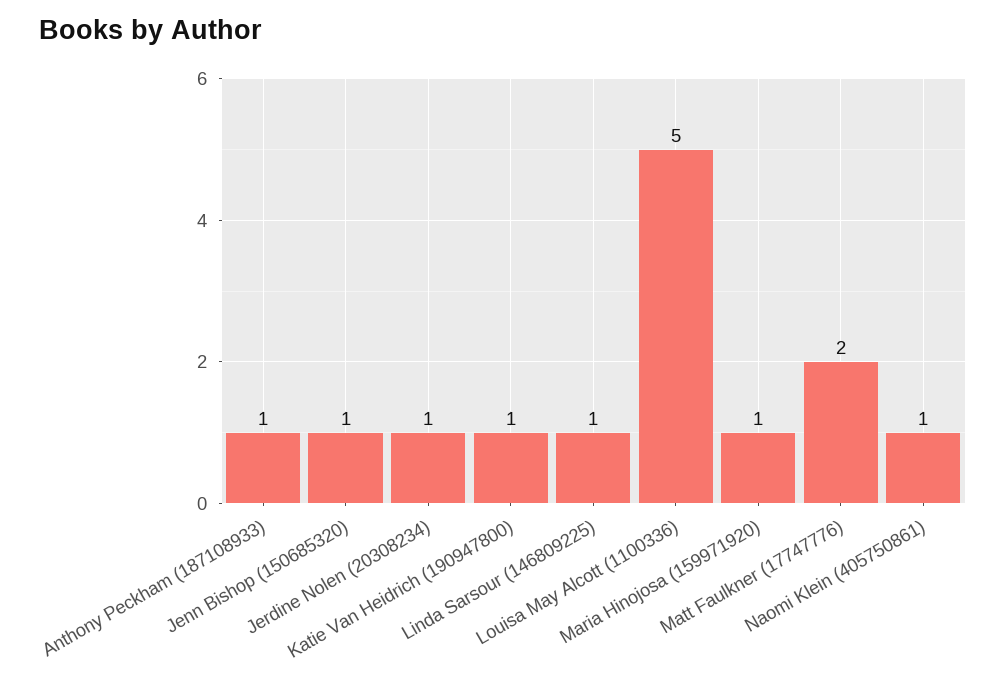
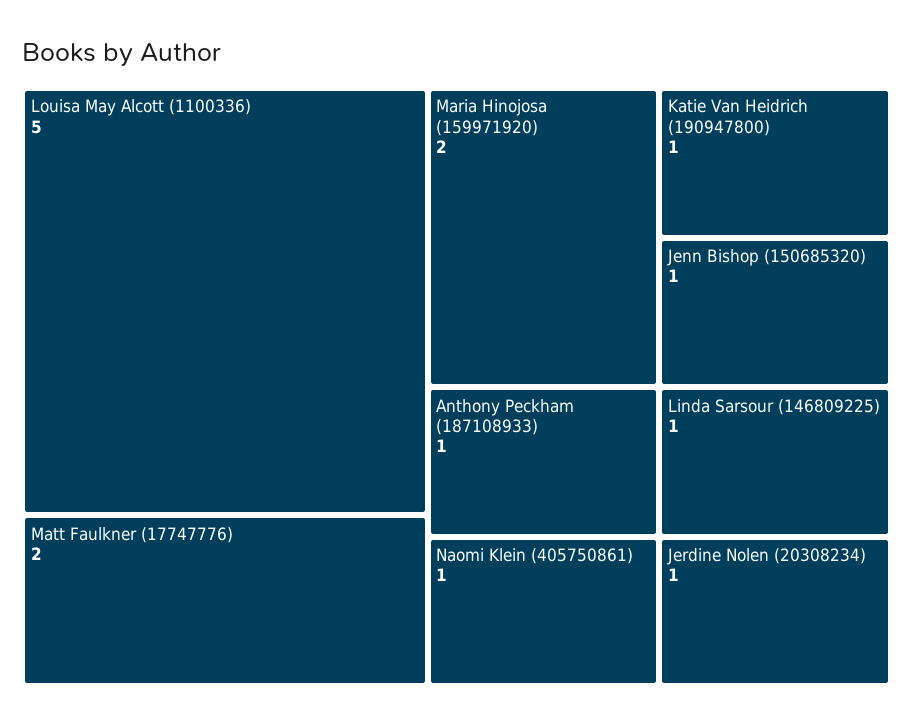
  {
    "Anthony Peckham (187108933)": 1,
    "Jenn Bishop (150685320)": 1,
    "Jerdine Nolen (20308234)": 1,
    "Katie Van Heidrich (190947800)": 1,
    "Linda Sarsour (146809225)": 1,
    "Louisa May Alcott (1100336)": 5,
-   "Maria Hinojosa (159971920)": 1,
+   "Maria Hinojosa (159971920)": 2,
    "Matt Faulkner (17747776)": 2,
    "Naomi Klein (405750861)": 1
  }

